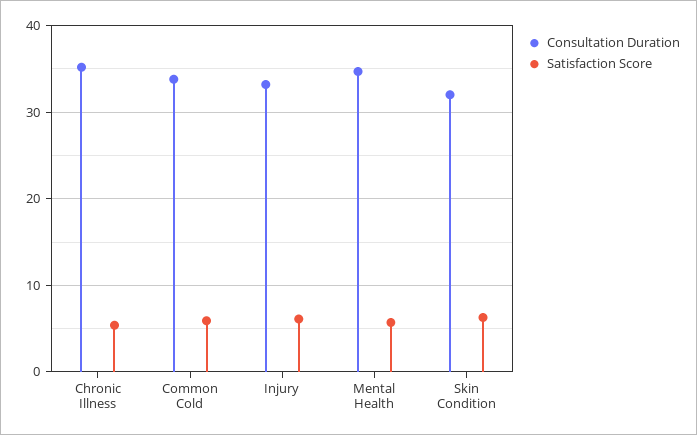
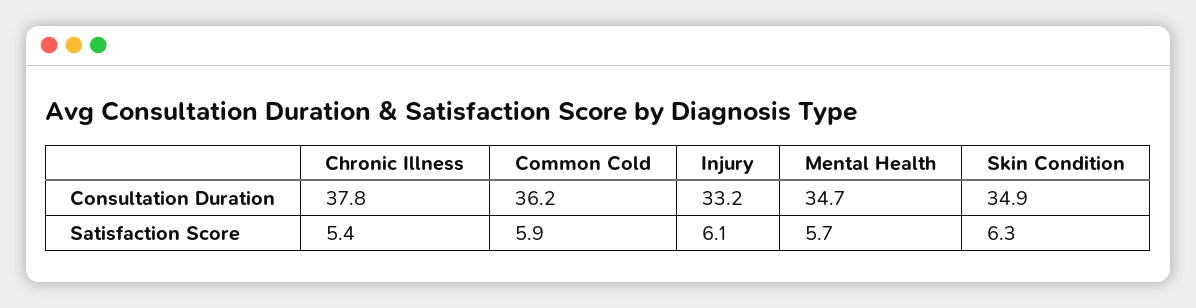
  {
    "Consultation Duration": {
-     "Chronic Illness": 35,
+     "Chronic Illness": 37.8,
-     "Common Cold": 34,
+     "Common Cold": 36.2,
      "Injury": 33.2,
      "Mental Health": 34.7,
-     "Skin Condition": 32
+     "Skin Condition": 34.9
    },
    "Satisfaction Score": {
      "Chronic Illness": 5.4,
      "Common Cold": 5.9,
      "Injury": 6.1,
      "Mental Health": 5.7,
      "Skin Condition": 6.3
    }
  }

